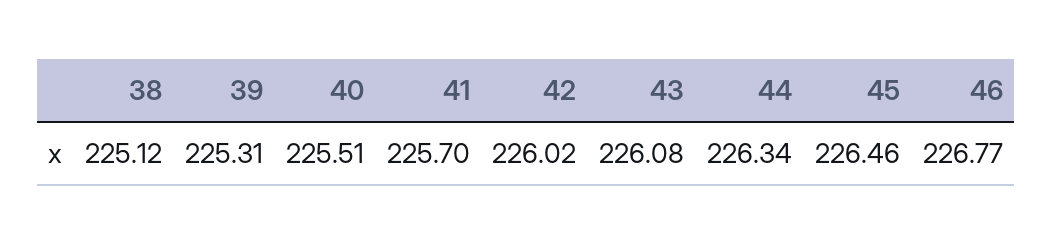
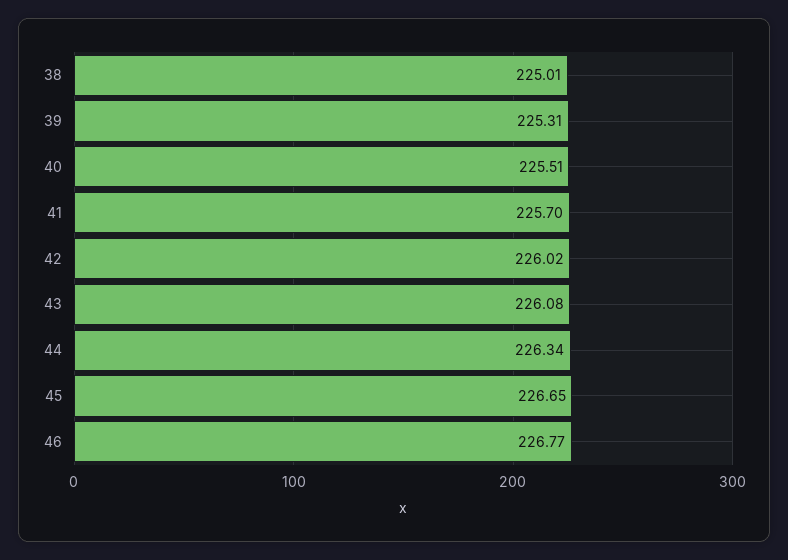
  {
-   "38": 225.12,
+   "38": 225.01,
    "39": 225.31,
    "40": 225.51,
    "41": 225.7,
    "42": 226.02,
    "43": 226.08,
    "44": 226.34,
-   "45": 226.46,
+   "45": 226.65,
    "46": 226.77
  }

